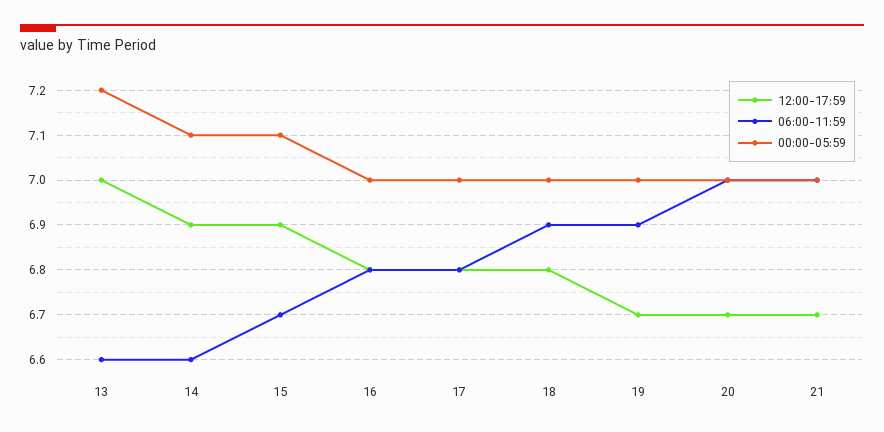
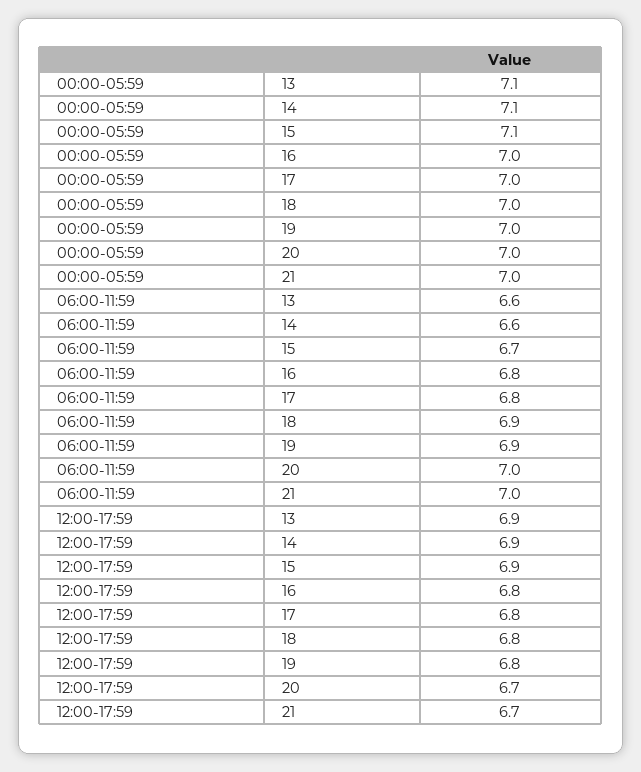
  {
    "12:00-17:59": {
-     "13": 7,
+     "13": 6.9,
      "14": 6.9,
      "15": 6.9,
      "16": 6.8,
      "17": 6.8,
      "18": 6.8,
-     "19": 6.7,
+     "19": 6.8,
      "20": 6.7,
      "21": 6.7
    },
    "06:00-11:59": {
      "13": 6.6,
      "14": 6.6,
      "15": 6.7,
      "16": 6.8,
      "17": 6.8,
      "18": 6.9,
      "19": 6.9,
      "20": 7,
      "21": 7
    },
    "00:00-05:59": {
-     "13": 7.2,
+     "13": 7.1,
      "14": 7.1,
      "15": 7.1,
      "16": 7,
      "17": 7,
      "18": 7,
      "19": 7,
      "20": 7,
      "21": 7
    }
  }

